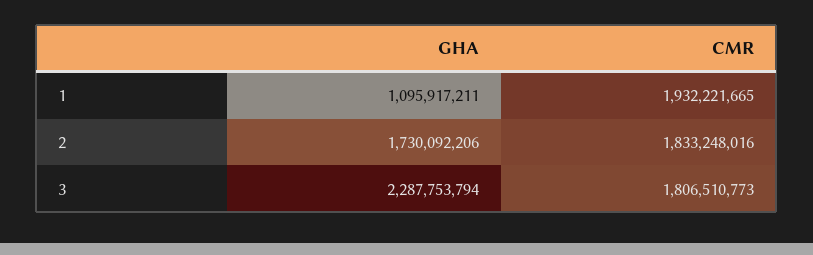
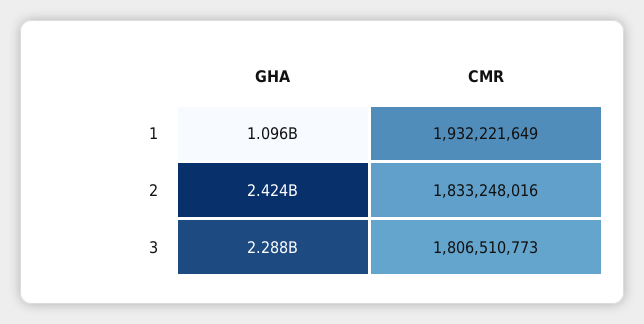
  {
    "GHA": {
      "1": 1095917211,
-     "2": 1730092206,
+     "2": 2424000000,
      "3": 2287753794
    },
    "CMR": {
-     "1": 1932221665,
+     "1": 1932221649,
      "2": 1833248016,
      "3": 1806510773
    }
  }

